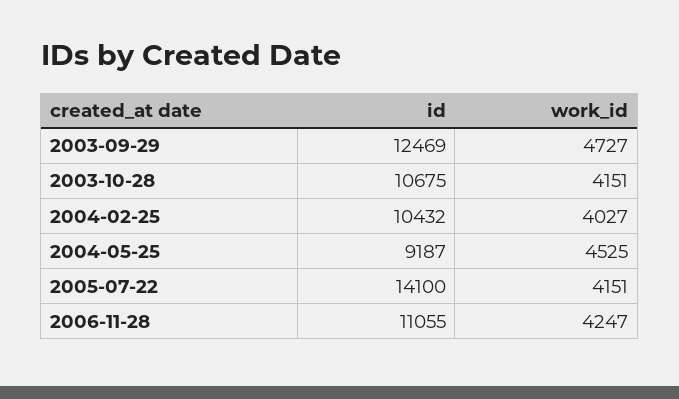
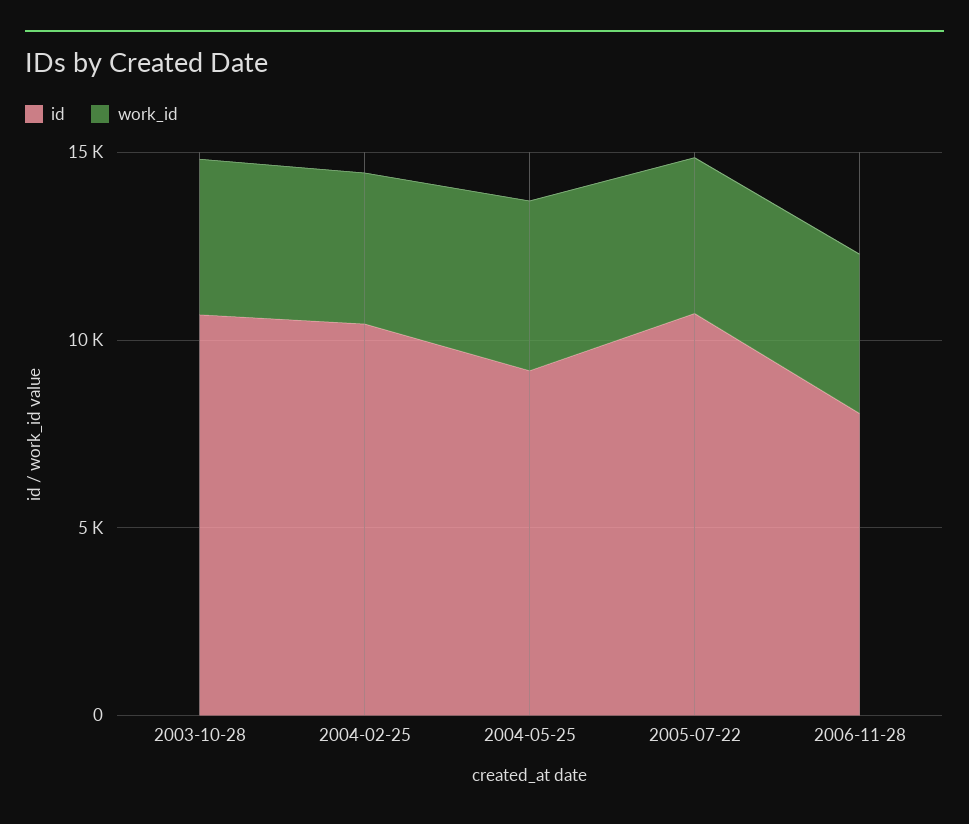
  {
    "id": {
-     "2003-09-29": 12469,
      "2003-10-28": 10675,
      "2004-02-25": 10432,
      "2004-05-25": 9187,
-     "2005-07-22": 14100,
+     "2005-07-22": 11000,
-     "2006-11-28": 11055
+     "2006-11-28": 8000
    },
    "work_id": {
-     "2003-09-29": 4727,
      "2003-10-28": 4151,
      "2004-02-25": 4027,
      "2004-05-25": 4525,
      "2005-07-22": 4151,
      "2006-11-28": 4247
    }
  }

